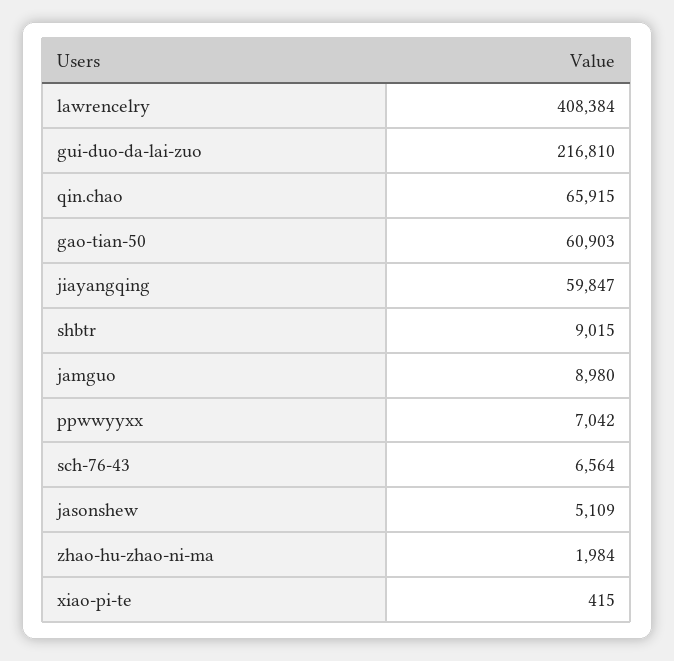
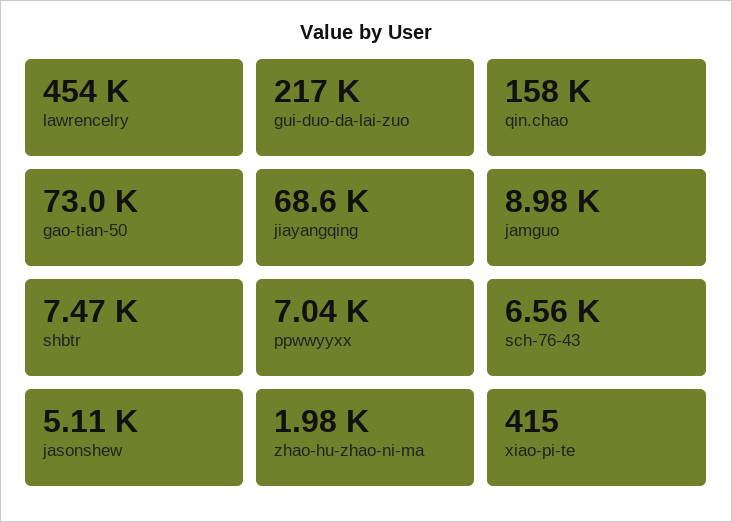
  {
-   "lawrencelry": 408384,
+   "lawrencelry": 454000,
    "gui-duo-da-lai-zuo": 216810,
-   "qin.chao": 65915,
+   "qin.chao": 158000,
-   "gao-tian-50": 60903,
+   "gao-tian-50": 73000,
-   "jiayangqing": 59847,
+   "jiayangqing": 68600,
-   "shbtr": 9015,
+   "shbtr": 7470,
    "jamguo": 8980,
    "ppwwyyxx": 7042,
    "sch-76-43": 6564,
    "jasonshew": 5109,
    "zhao-hu-zhao-ni-ma": 1984,
    "xiao-pi-te": 415
  }

